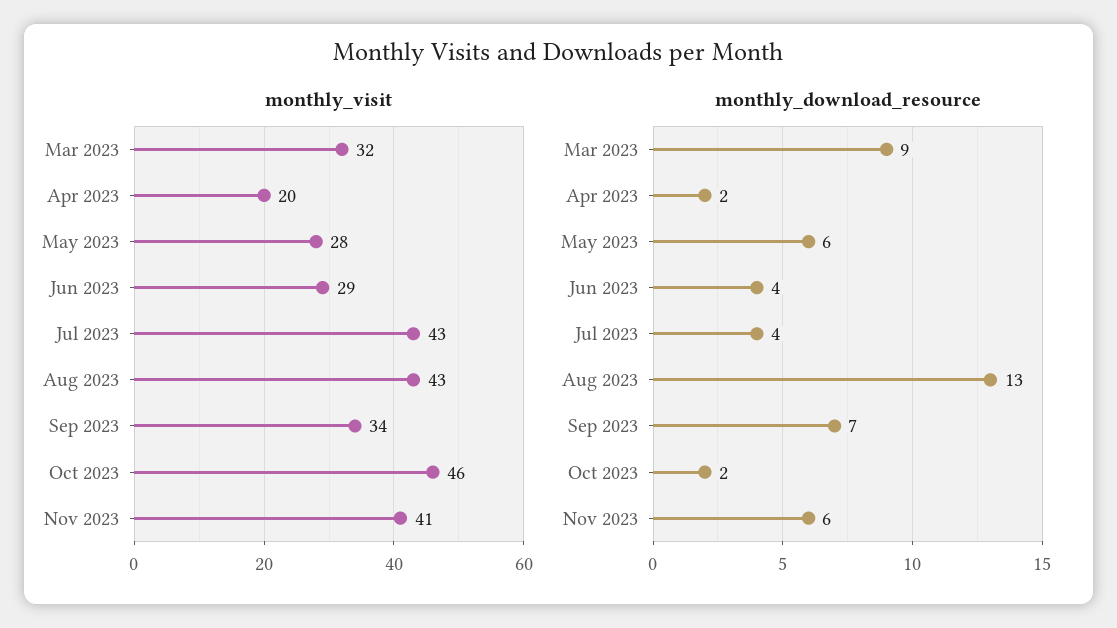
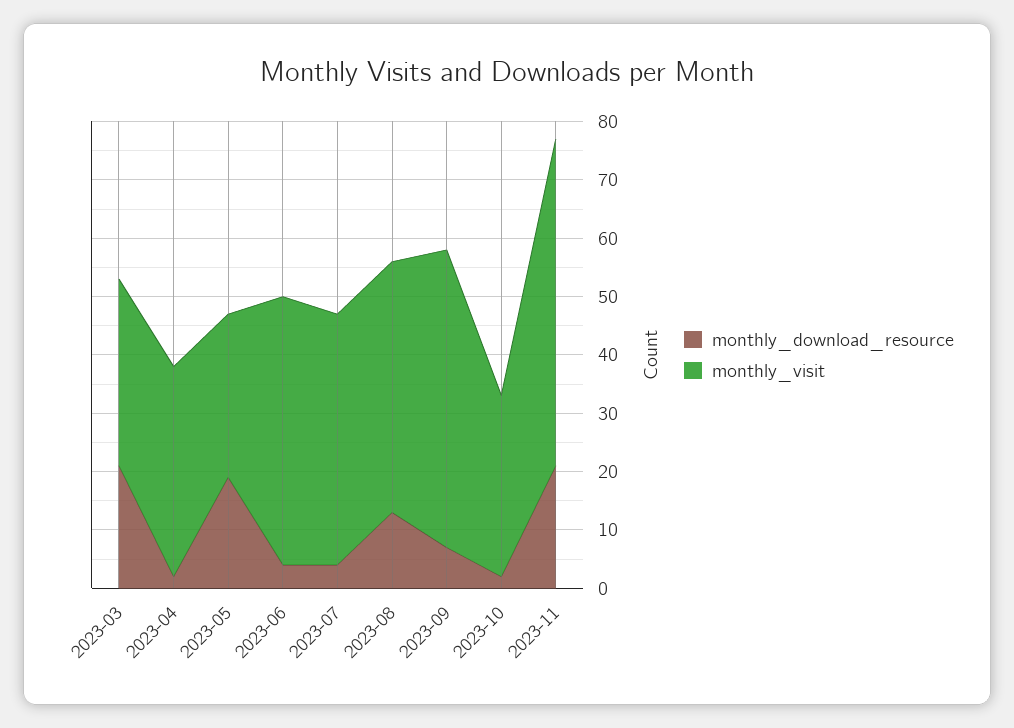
  {
    "monthly_visit": {
      "Mar 2023": 32,
-     "Apr 2023": 20,
+     "Apr 2023": 35,
      "May 2023": 28,
-     "Jun 2023": 29,
+     "Jun 2023": 45,
      "Jul 2023": 43,
      "Aug 2023": 43,
-     "Sep 2023": 34,
+     "Sep 2023": 50,
-     "Oct 2023": 46,
+     "Oct 2023": 30,
-     "Nov 2023": 41
+     "Nov 2023": 55
    },
    "monthly_download_resource": {
-     "Mar 2023": 9,
+     "Mar 2023": 20,
      "Apr 2023": 2,
-     "May 2023": 6,
+     "May 2023": 20,
      "Jun 2023": 4,
      "Jul 2023": 4,
      "Aug 2023": 13,
      "Sep 2023": 7,
      "Oct 2023": 2,
-     "Nov 2023": 6
+     "Nov 2023": 20
    }
  }

